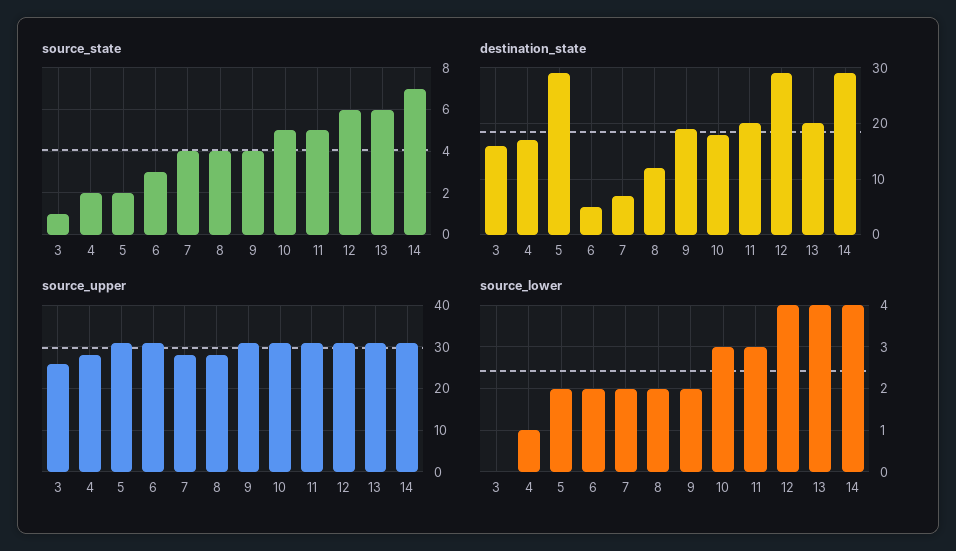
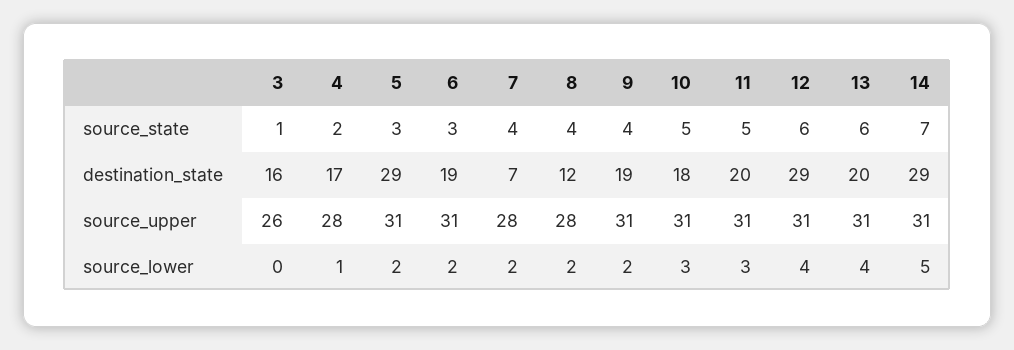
  {
    "source_state": {
      "3": 1,
      "4": 2,
-     "5": 2,
+     "5": 3,
      "6": 3,
      "7": 4,
      "8": 4,
      "9": 4,
      "10": 5,
      "11": 5,
      "12": 6,
      "13": 6,
      "14": 7
    },
    "destination_state": {
      "3": 16,
      "4": 17,
      "5": 29,
-     "6": 5,
+     "6": 19,
      "7": 7,
      "8": 12,
      "9": 19,
      "10": 18,
      "11": 20,
      "12": 29,
      "13": 20,
      "14": 29
    },
    "source_upper": {
      "3": 26,
      "4": 28,
      "5": 31,
      "6": 31,
      "7": 28,
      "8": 28,
      "9": 31,
      "10": 31,
      "11": 31,
      "12": 31,
      "13": 31,
      "14": 31
    },
    "source_lower": {
      "3": 0,
      "4": 1,
      "5": 2,
      "6": 2,
      "7": 2,
      "8": 2,
      "9": 2,
      "10": 3,
      "11": 3,
      "12": 4,
      "13": 4,
-     "14": 4
+     "14": 5
    }
  }

